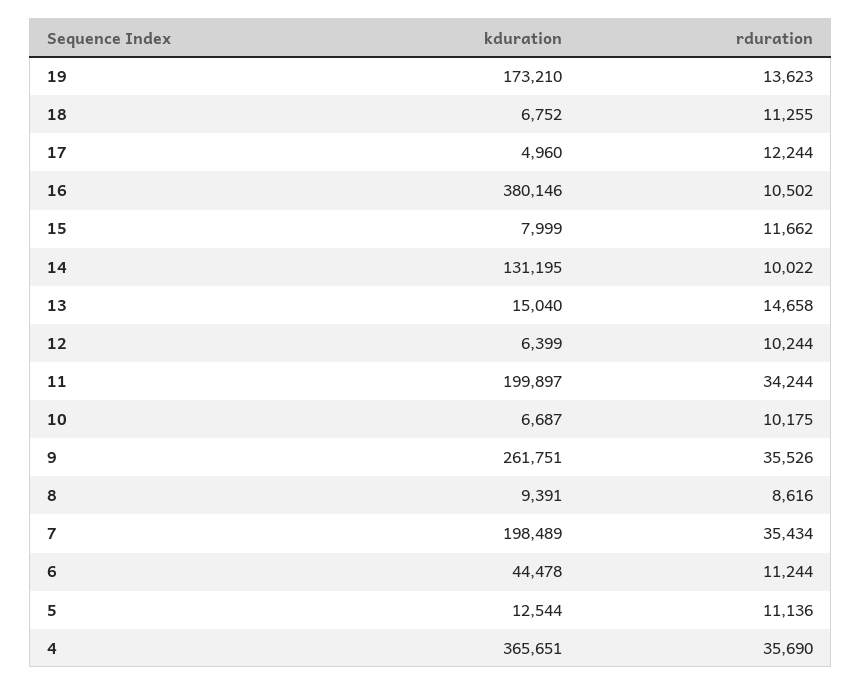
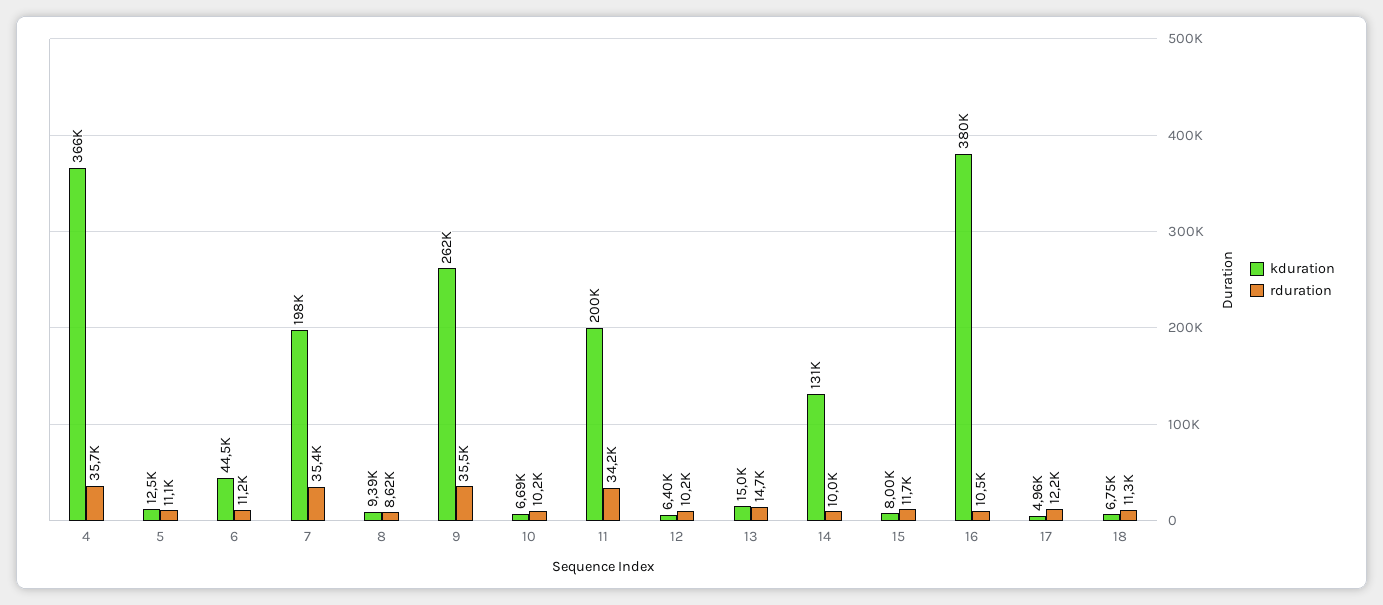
  {
    "kduration": {
-     "19": 173210,
      "18": 6752,
      "17": 4960,
      "16": 380146,
      "15": 7999,
      "14": 131195,
      "13": 15040,
      "12": 6399,
      "11": 199897,
      "10": 6687,
      "9": 261751,
      "8": 9391,
      "7": 198489,
      "6": 44478,
      "5": 12544,
      "4": 365651
    },
    "rduration": {
-     "19": 13623,
      "18": 11255,
      "17": 12244,
      "16": 10502,
      "15": 11662,
      "14": 10022,
      "13": 14658,
      "12": 10244,
      "11": 34244,
      "10": 10175,
      "9": 35526,
      "8": 8616,
      "7": 35434,
      "6": 11244,
      "5": 11136,
      "4": 35690
    }
  }

